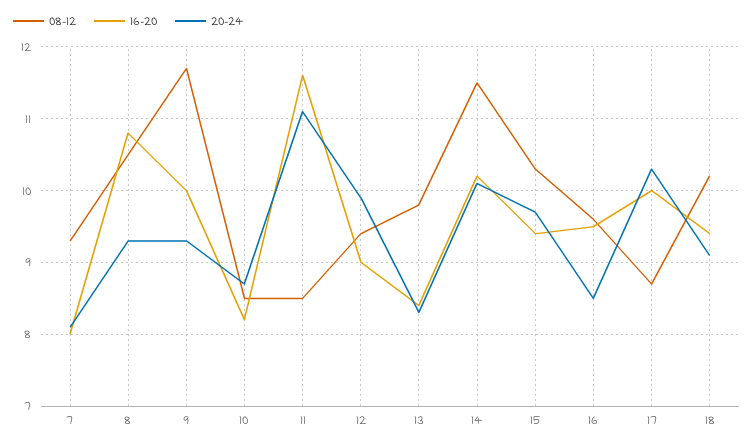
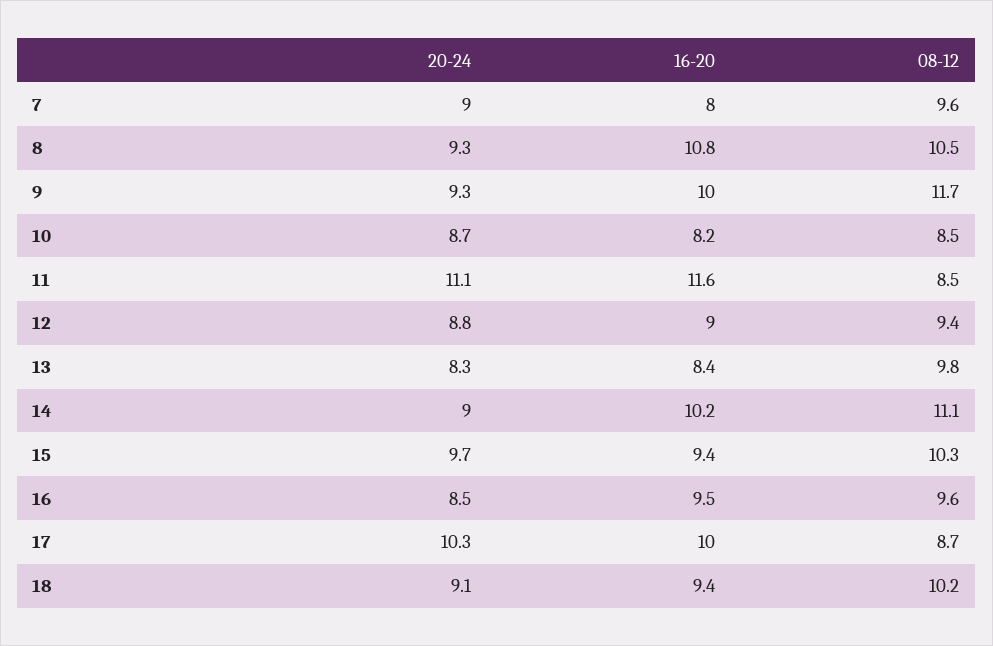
  {
    "08-12": {
-     "7": 9.3,
+     "7": 9.6,
      "8": 10.5,
      "9": 11.7,
      "10": 8.5,
      "11": 8.5,
      "12": 9.4,
      "13": 9.8,
-     "14": 11.5,
+     "14": 11.1,
      "15": 10.3,
      "16": 9.6,
      "17": 8.7,
      "18": 10.2
    },
    "16-20": {
      "7": 8,
      "8": 10.8,
      "9": 10,
      "10": 8.2,
      "11": 11.6,
      "12": 9,
      "13": 8.4,
      "14": 10.2,
      "15": 9.4,
      "16": 9.5,
      "17": 10,
      "18": 9.4
    },
    "20-24": {
-     "7": 8.1,
+     "7": 9,
      "8": 9.3,
      "9": 9.3,
      "10": 8.7,
      "11": 11.1,
-     "12": 9.9,
+     "12": 8.8,
      "13": 8.3,
-     "14": 10.1,
+     "14": 9,
      "15": 9.7,
      "16": 8.5,
      "17": 10.3,
      "18": 9.1
    }
  }

